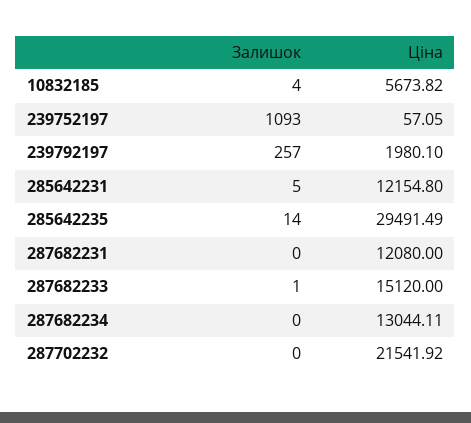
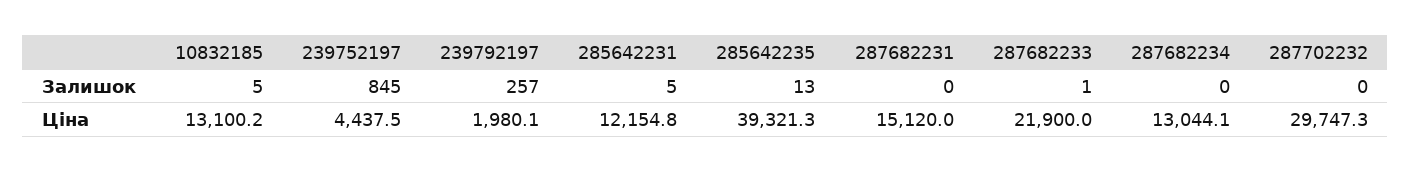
  {
    "Залишок": {
-     "10832185": 4,
+     "10832185": 5,
-     "239752197": 1093,
+     "239752197": 845,
      "239792197": 257,
      "285642231": 5,
-     "285642235": 14,
+     "285642235": 13,
      "287682231": 0,
      "287682233": 1,
      "287682234": 0,
      "287702232": 0
    },
    "Ціна": {
-     "10832185": 5673.82,
+     "10832185": 13100.2,
-     "239752197": 57.05,
+     "239752197": 4437.5,
      "239792197": 1980.1,
      "285642231": 12154.8,
-     "285642235": 29491.49,
+     "285642235": 39321.3,
-     "287682231": 12080,
+     "287682231": 15120,
-     "287682233": 15120,
+     "287682233": 21900,
      "287682234": 13044.11,
-     "287702232": 21541.92
+     "287702232": 29747.3
    }
  }

